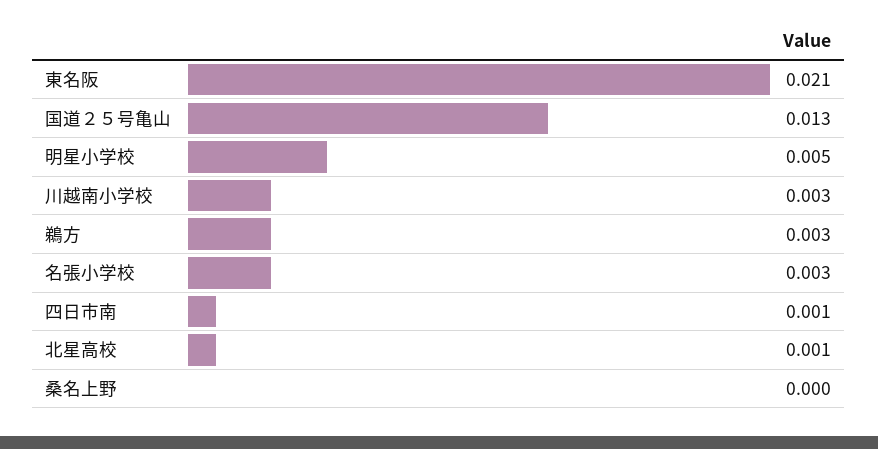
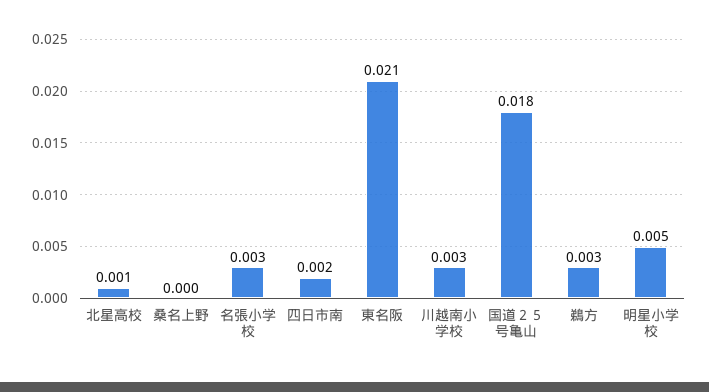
  {
    "東名阪": 0.021,
-   "国道２５号亀山": 0.013,
+   "国道２５号亀山": 0.018,
    "明星小学校": 0.005,
    "川越南小学校": 0.003,
    "鵜方": 0.003,
    "名張小学校": 0.003,
-   "四日市南": 0.001,
+   "四日市南": 0.002,
    "北星高校": 0.001,
    "桑名上野": 0
  }

